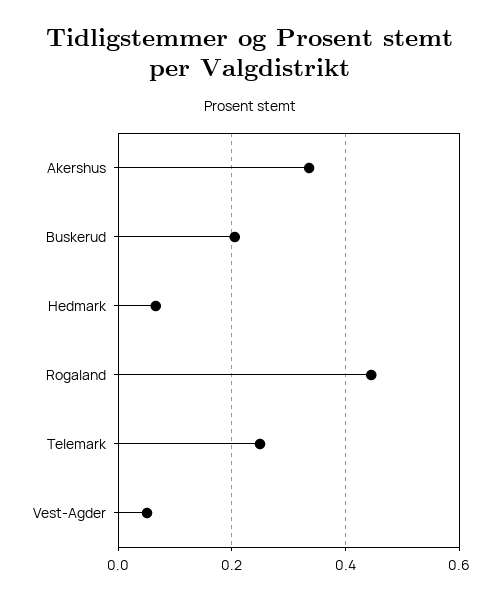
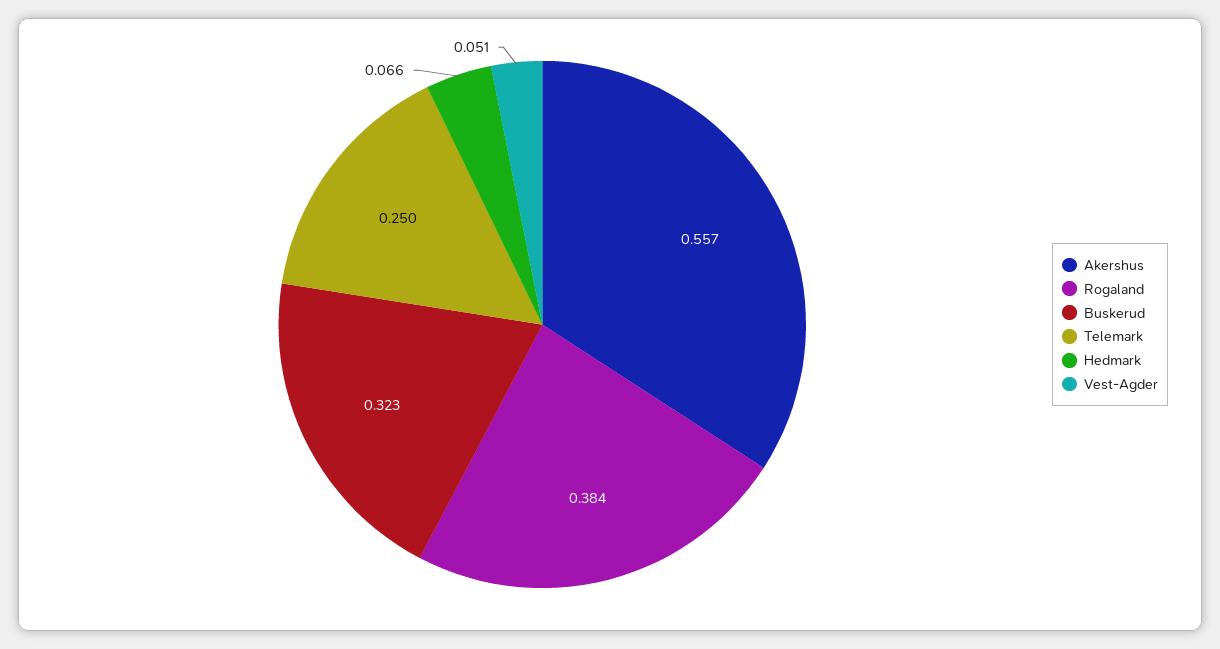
  {
-   "Akershus": 0.34,
+   "Akershus": 0.557,
-   "Buskerud": 0.2,
+   "Buskerud": 0.323,
    "Hedmark": 0.066,
-   "Rogaland": 0.44,
+   "Rogaland": 0.384,
    "Telemark": 0.25,
    "Vest-Agder": 0.051
  }

